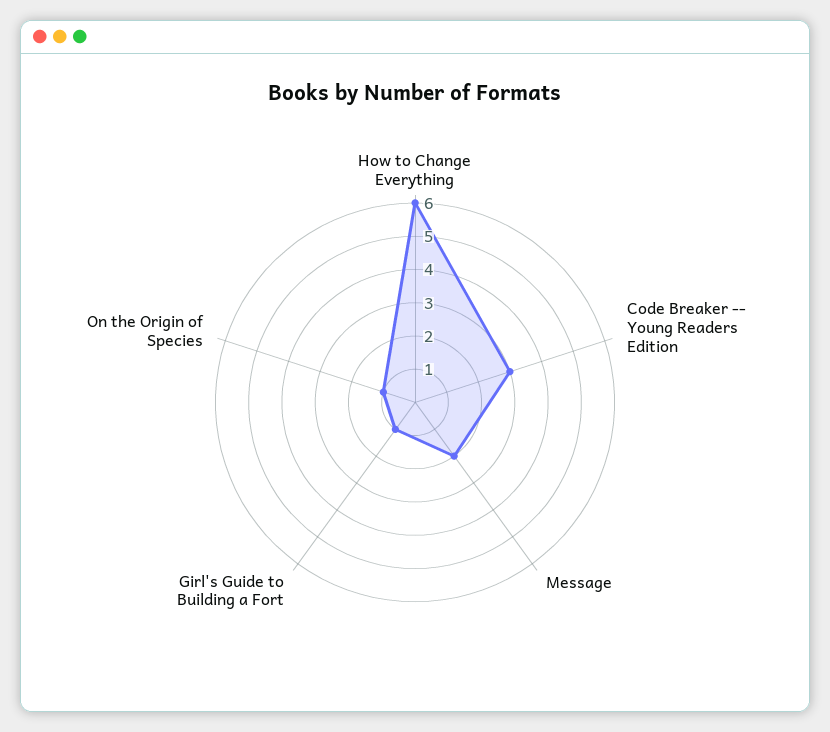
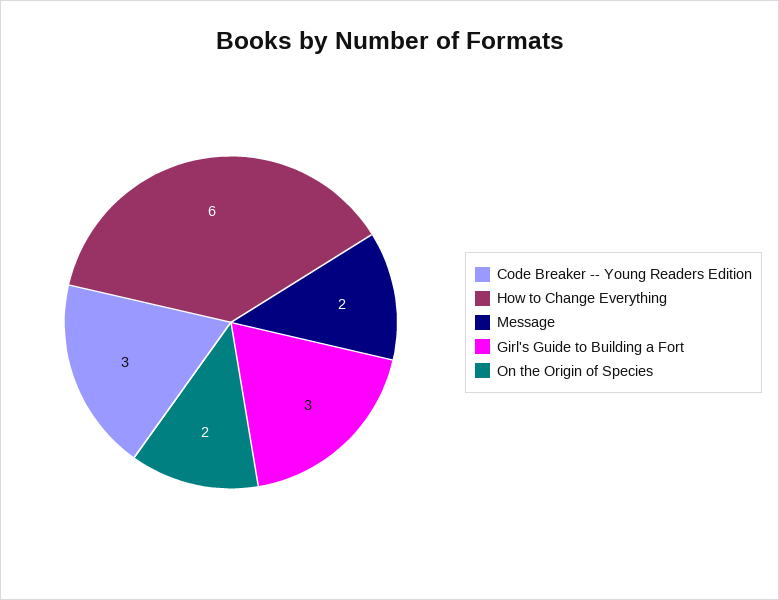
  {
    "How to Change Everything": 6,
    "Code Breaker -- Young Readers Edition": 3,
    "Message": 2,
-   "Girl's Guide to Building a Fort": 1,
+   "Girl's Guide to Building a Fort": 3,
-   "On the Origin of Species": 1
+   "On the Origin of Species": 2
  }

